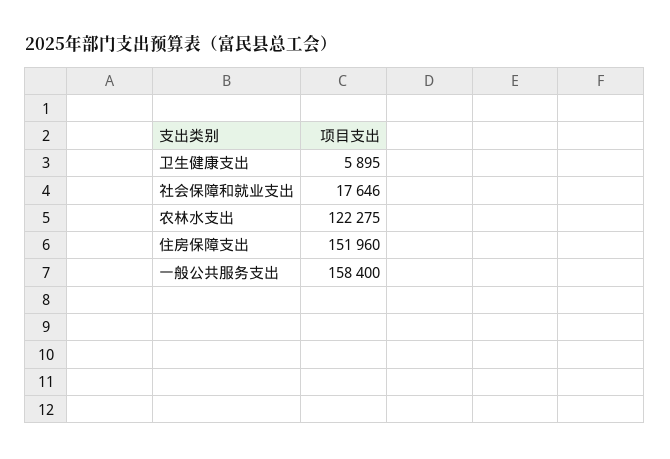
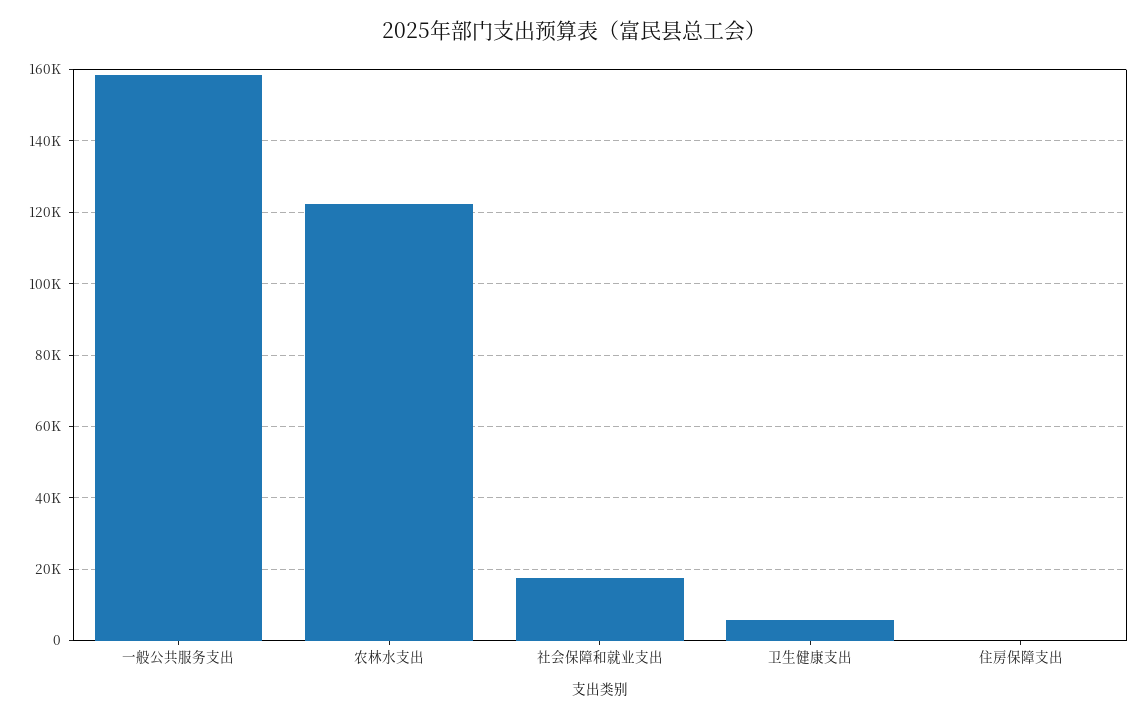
  {
    "卫生健康支出": 5895,
    "社会保障和就业支出": 17646,
    "农林水支出": 122275,
-   "住房保障支出": 151960,
+   "住房保障支出": 0,
    "一般公共服务支出": 158400
  }

